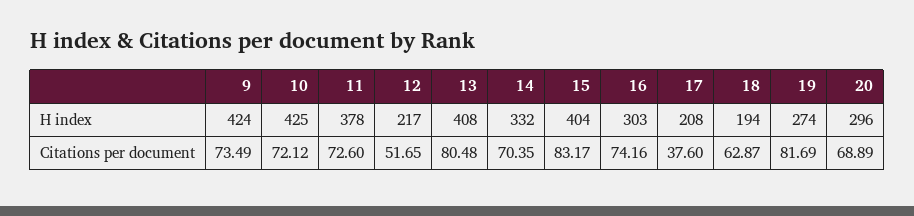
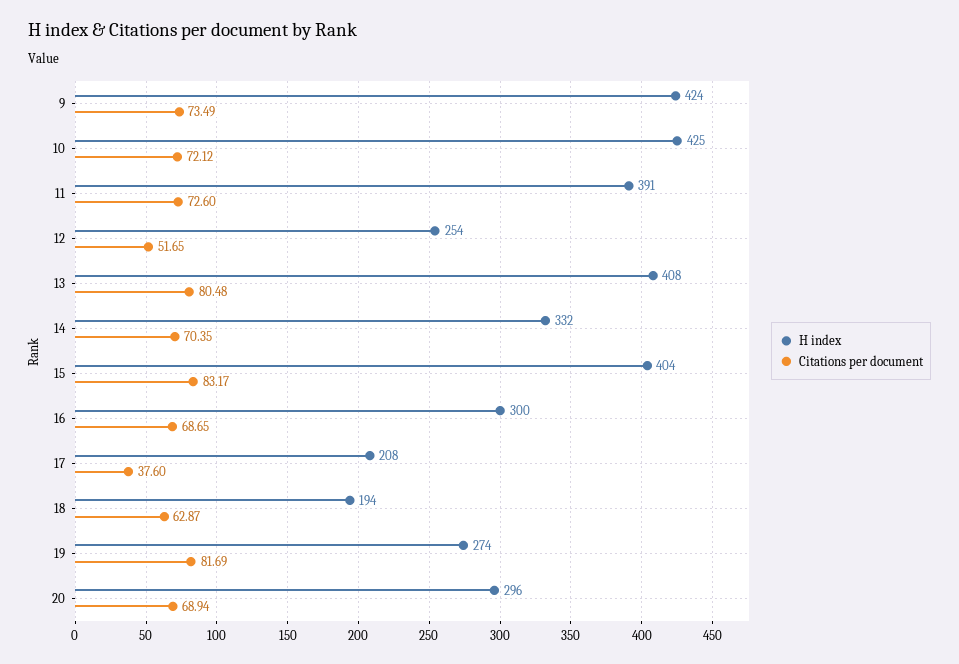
  {
    "H index": {
      "9": 424,
      "10": 425,
-     "11": 378,
+     "11": 391,
-     "12": 217,
+     "12": 254,
      "13": 408,
      "14": 332,
      "15": 404,
-     "16": 303,
+     "16": 300,
      "17": 208,
      "18": 194,
      "19": 274,
      "20": 296
    },
    "Citations per document": {
      "9": 73.49,
      "10": 72.12,
      "11": 72.6,
      "12": 51.65,
      "13": 80.48,
      "14": 70.35,
      "15": 83.17,
-     "16": 74.16,
+     "16": 68.65,
      "17": 37.6,
      "18": 62.87,
      "19": 81.69,
-     "20": 68.89
+     "20": 68.94
    }
  }

